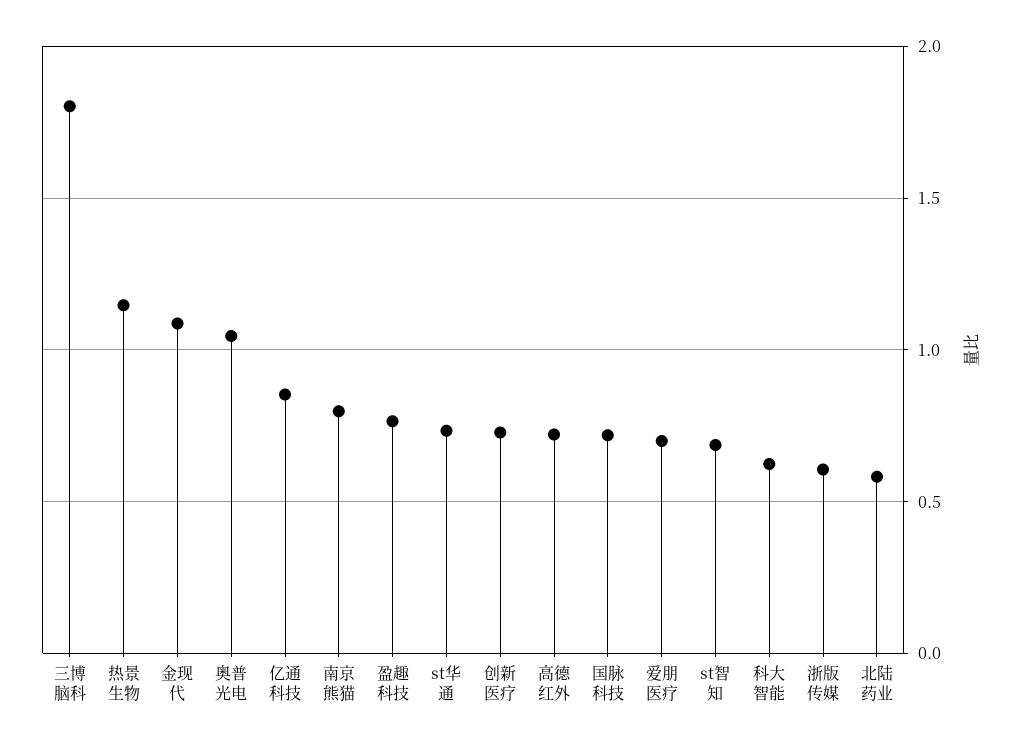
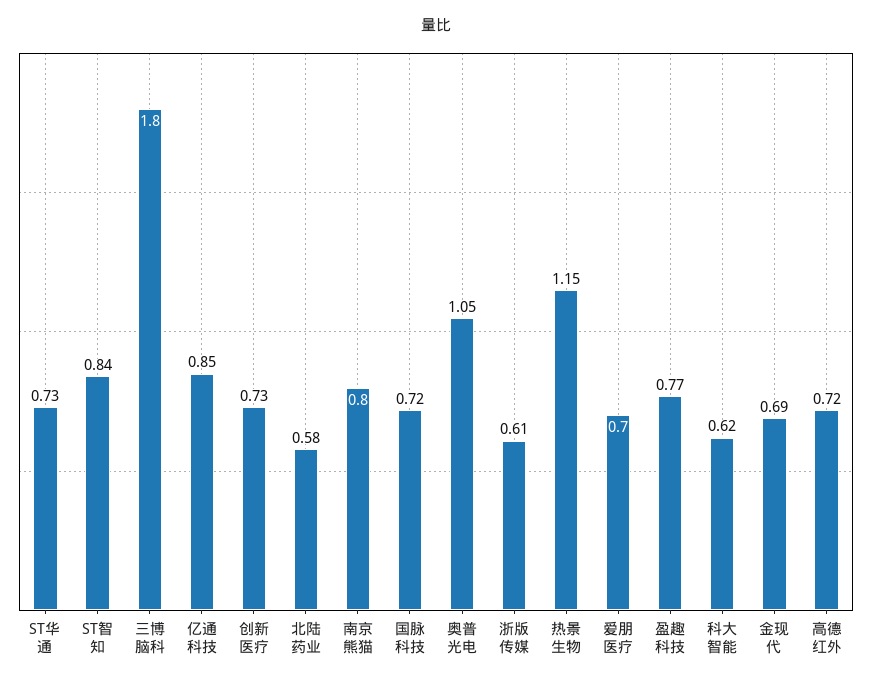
  {
    "三博脑科": 1.8,
    "热景生物": 1.15,
-   "金现代": 1.1,
+   "金现代": 0.69,
    "奥普光电": 1.05,
    "亿通科技": 0.85,
    "南京熊猫": 0.8,
    "盈趣科技": 0.77,
    "st华通": 0.73,
    "创新医疗": 0.73,
    "高德红外": 0.72,
    "国脉科技": 0.72,
    "爱朋医疗": 0.7,
-   "st智知": 0.7,
+   "st智知": 0.84,
    "科大智能": 0.62,
    "浙版传媒": 0.61,
    "北陆药业": 0.58
  }

